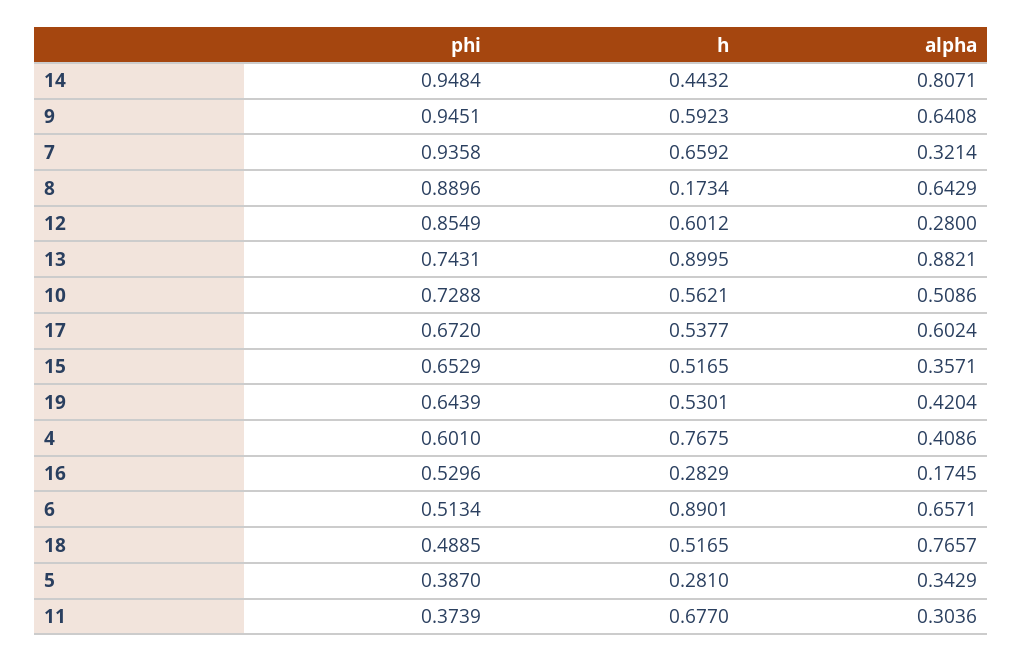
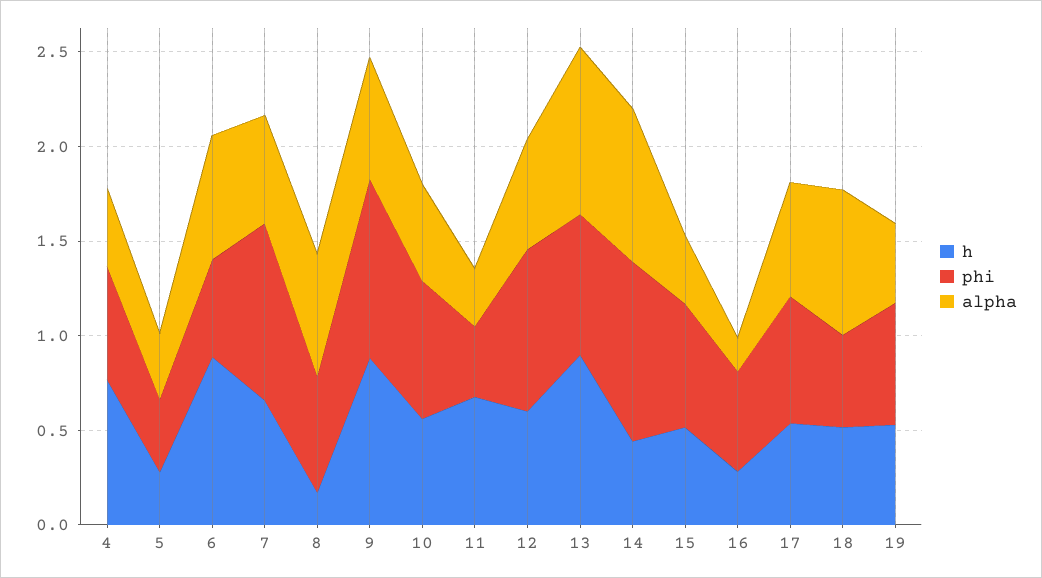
  {
    "phi": {
      "14": 0.9484,
      "9": 0.9451,
      "7": 0.9358,
-     "8": 0.8896,
+     "8": 0.6,
      "12": 0.8549,
      "13": 0.7431,
      "10": 0.7288,
      "17": 0.672,
      "15": 0.6529,
      "19": 0.6439,
      "4": 0.601,
      "16": 0.5296,
      "6": 0.5134,
      "18": 0.4885,
      "5": 0.387,
      "11": 0.3739
    },
    "h": {
      "14": 0.4432,
-     "9": 0.5923,
+     "9": 0.9,
      "7": 0.6592,
      "8": 0.1734,
      "12": 0.6012,
      "13": 0.8995,
      "10": 0.5621,
      "17": 0.5377,
      "15": 0.5165,
      "19": 0.5301,
      "4": 0.7675,
      "16": 0.2829,
      "6": 0.8901,
      "18": 0.5165,
      "5": 0.281,
      "11": 0.677
    },
    "alpha": {
      "14": 0.8071,
      "9": 0.6408,
-     "7": 0.3214,
+     "7": 0.6,
      "8": 0.6429,
-     "12": 0.28,
+     "12": 0.6,
      "13": 0.8821,
      "10": 0.5086,
      "17": 0.6024,
      "15": 0.3571,
      "19": 0.4204,
      "4": 0.4086,
      "16": 0.1745,
      "6": 0.6571,
      "18": 0.7657,
      "5": 0.3429,
      "11": 0.3036
    }
  }

